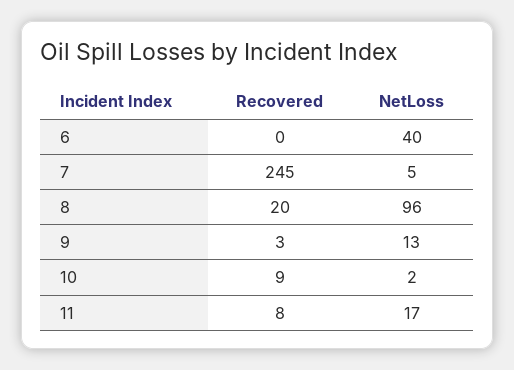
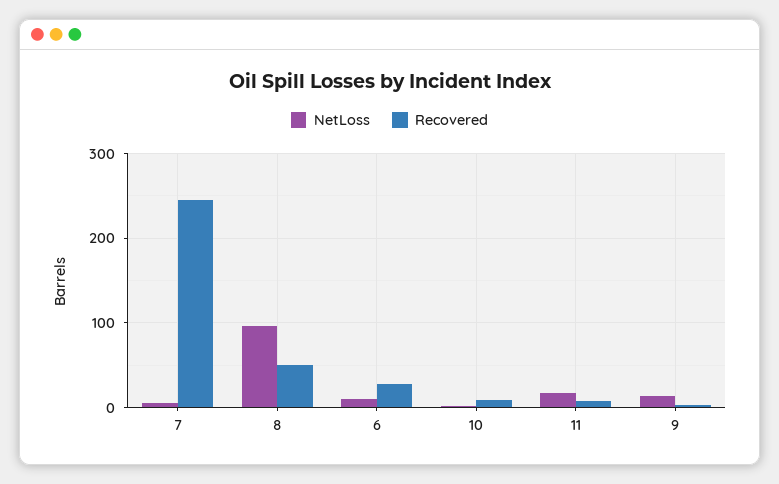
  {
    "Recovered": {
-     "6": 0,
+     "6": 30,
      "7": 245,
-     "8": 20,
+     "8": 50,
      "9": 3,
      "10": 9,
      "11": 8
    },
    "NetLoss": {
-     "6": 40,
+     "6": 10,
      "7": 5,
      "8": 96,
      "9": 13,
      "10": 2,
      "11": 17
    }
  }

